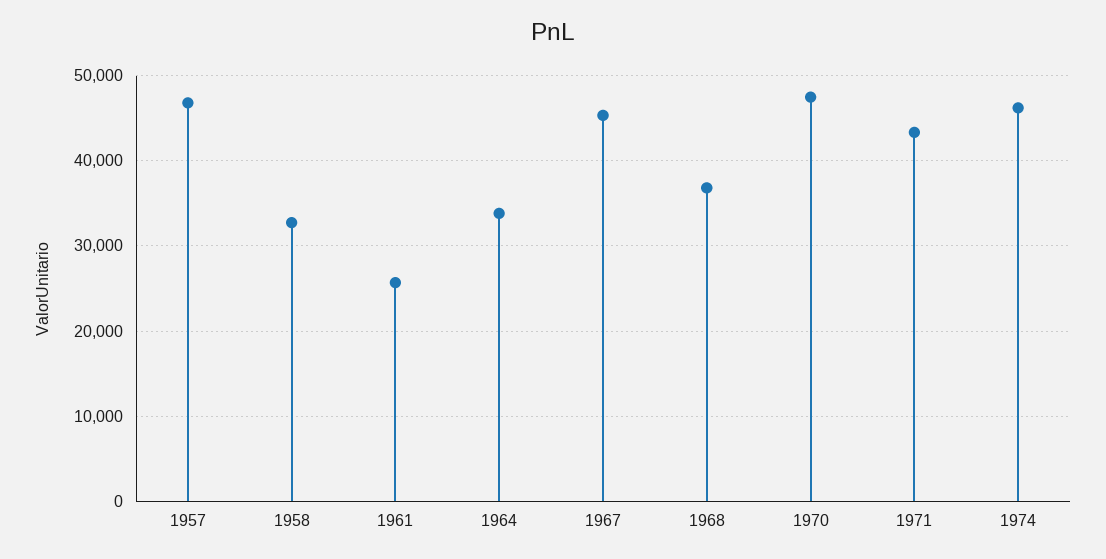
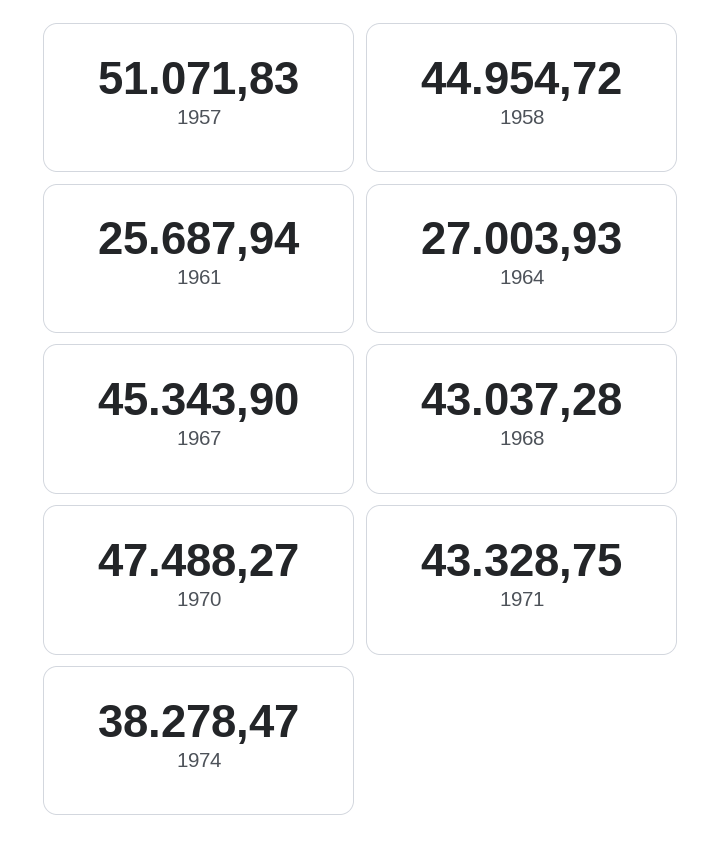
  {
-   "1957": 47000,
+   "1957": 51071.83,
-   "1958": 33000,
+   "1958": 44954.72,
    "1961": 25687.94,
-   "1964": 34000,
+   "1964": 27003.93,
    "1967": 45343.9,
-   "1968": 37000,
+   "1968": 43037.28,
    "1970": 47488.27,
    "1971": 43328.75,
-   "1974": 46000
+   "1974": 38278.47
  }

